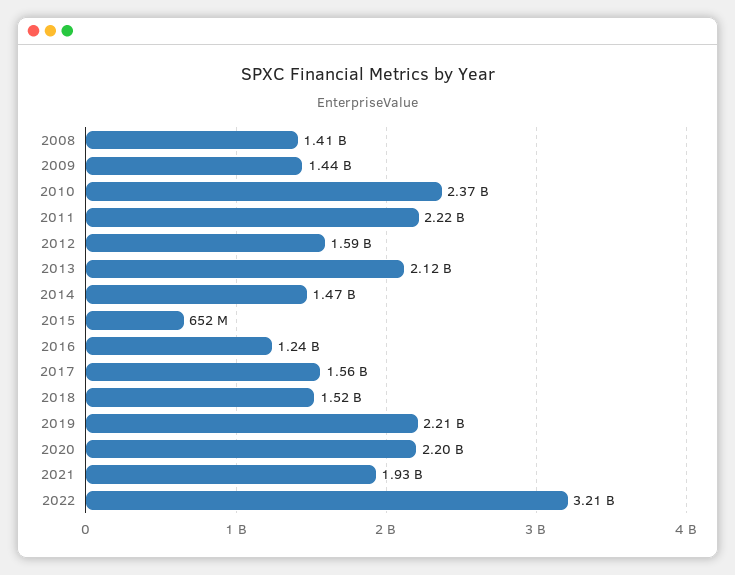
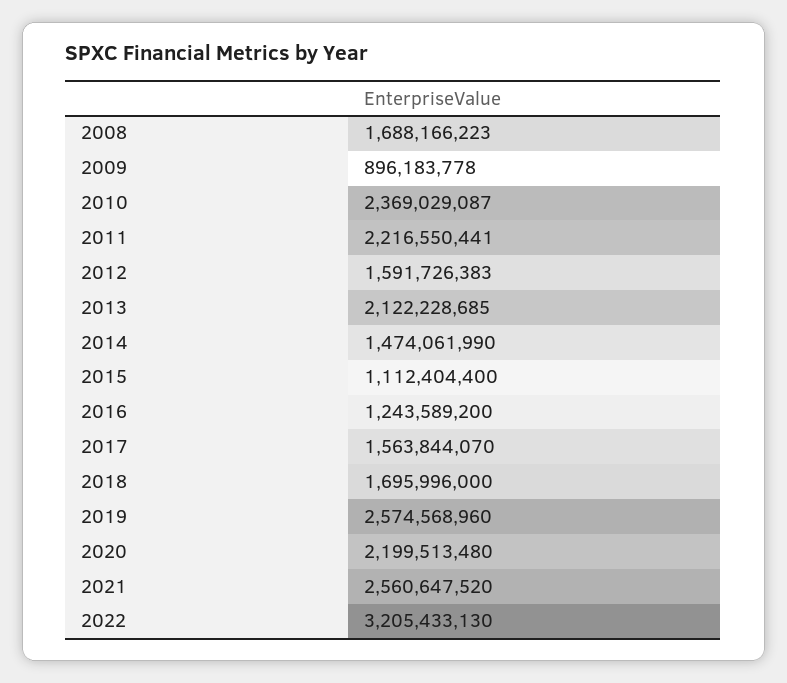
  {
-   "2008": 1410000000,
+   "2008": 1688166223,
-   "2009": 1440000000,
+   "2009": 896183778,
    "2010": 2369029087,
    "2011": 2216550441,
    "2012": 1591726383,
    "2013": 2122228685,
    "2014": 1474061990,
-   "2015": 652000000,
+   "2015": 1112404400,
    "2016": 1243589200,
    "2017": 1563844070,
-   "2018": 1520000000,
+   "2018": 1695996000,
-   "2019": 2210000000,
+   "2019": 2574568960,
    "2020": 2199513480,
-   "2021": 1930000000,
+   "2021": 2560647520,
    "2022": 3205433130
  }

